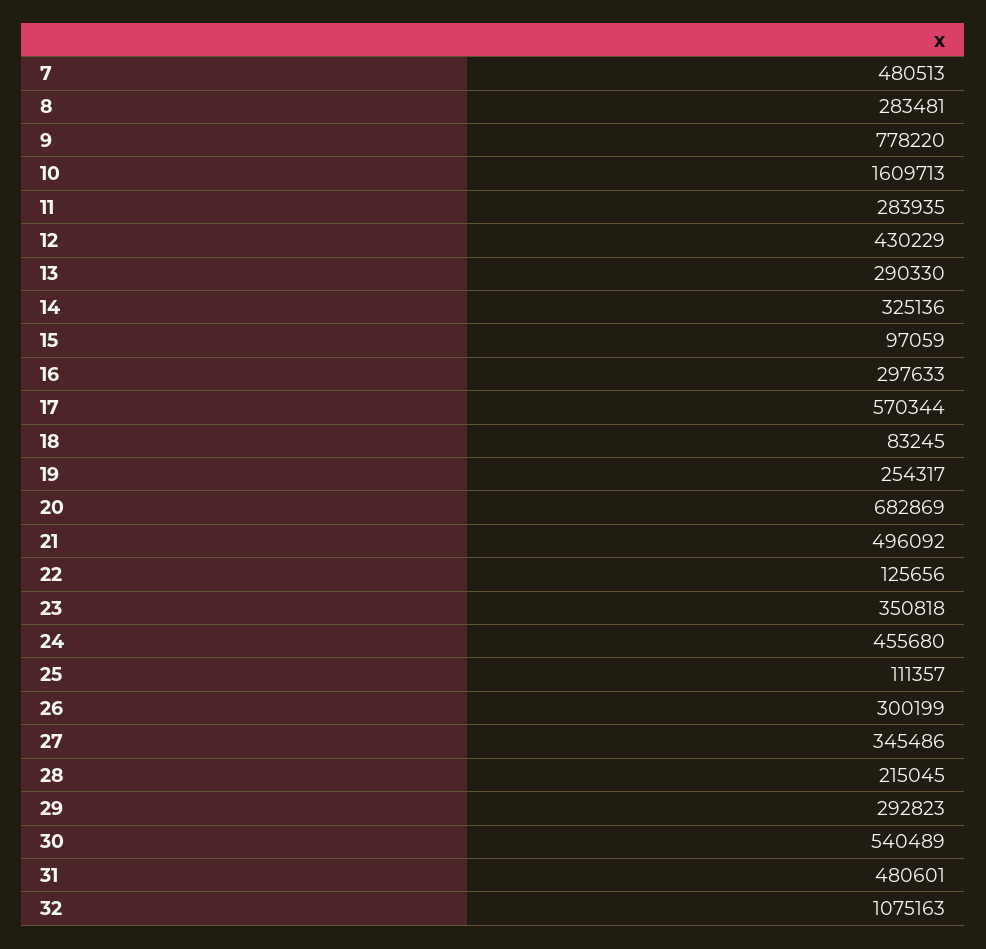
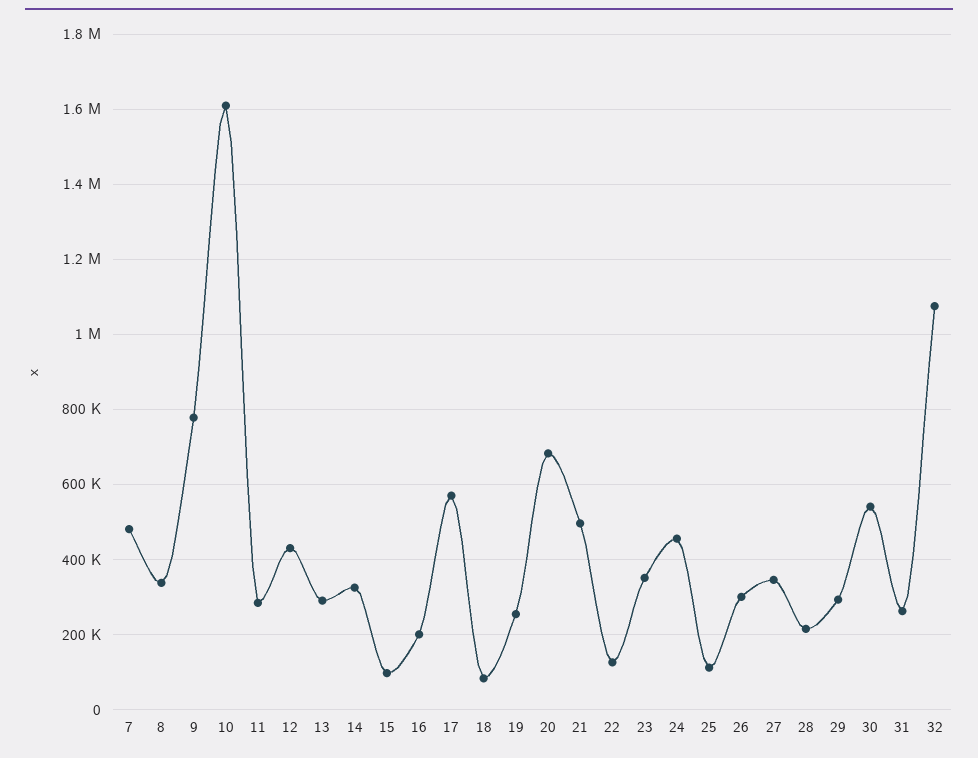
  {
    "7": 480513,
-   "8": 283481,
+   "8": 340000,
    "9": 778220,
    "10": 1609713,
    "11": 283935,
    "12": 430229,
    "13": 290330,
    "14": 325136,
    "15": 97059,
-   "16": 297633,
+   "16": 200000,
    "17": 570344,
    "18": 83245,
    "19": 254317,
    "20": 682869,
    "21": 496092,
    "22": 125656,
    "23": 350818,
    "24": 455680,
    "25": 111357,
    "26": 300199,
    "27": 345486,
    "28": 215045,
    "29": 292823,
    "30": 540489,
-   "31": 480601,
+   "31": 260000,
    "32": 1075163
  }

